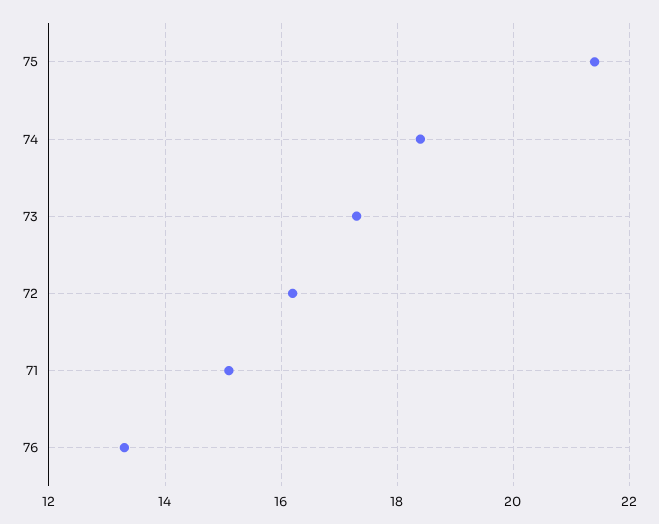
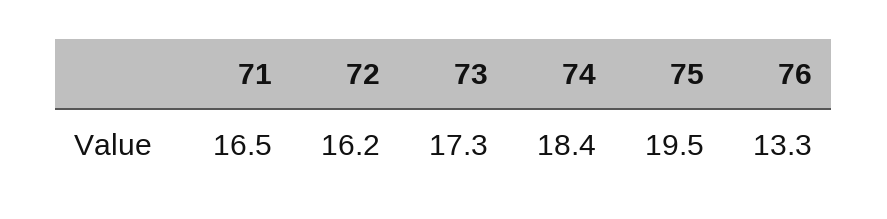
  {
-   "75": 21.5,
+   "75": 19.5,
    "74": 18.4,
    "73": 17.3,
    "72": 16.2,
-   "71": 15,
+   "71": 16.5,
    "76": 13.3
  }

